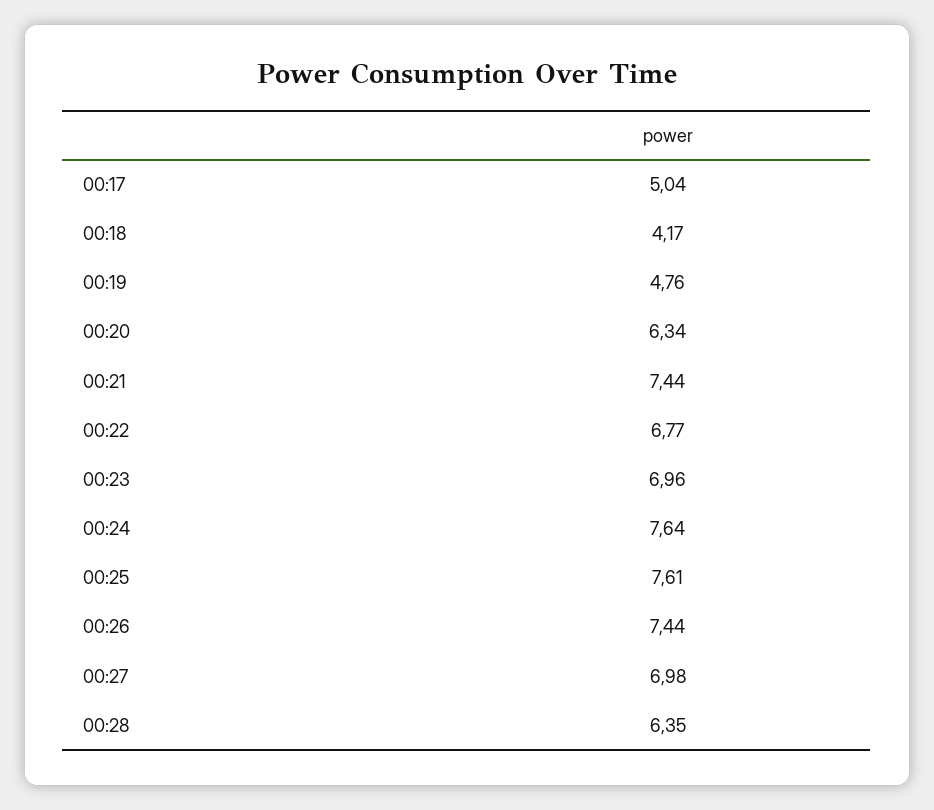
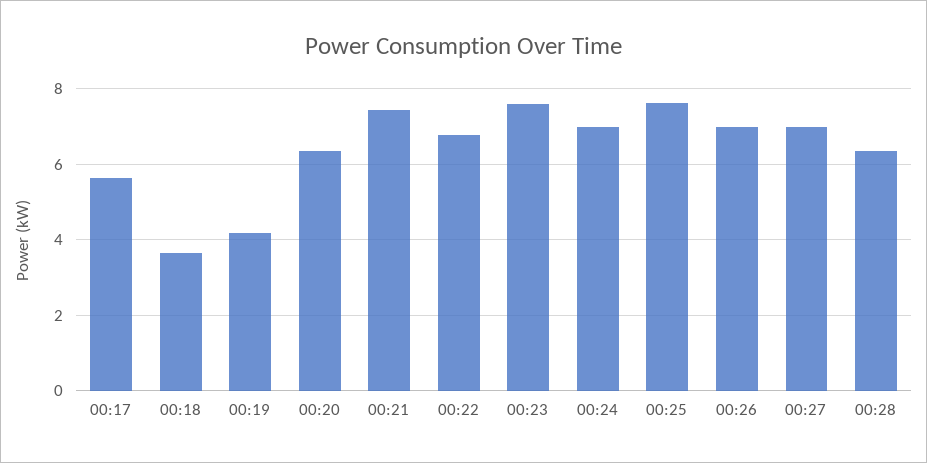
  {
-   "00:17": 5.04,
+   "00:17": 5.6,
-   "00:18": 4.17,
+   "00:18": 3.6,
-   "00:19": 4.76,
+   "00:19": 4.2,
    "00:20": 6.34,
    "00:21": 7.44,
    "00:22": 6.77,
-   "00:23": 6.96,
+   "00:23": 7.6,
-   "00:24": 7.64,
+   "00:24": 7,
    "00:25": 7.61,
-   "00:26": 7.44,
+   "00:26": 7,
    "00:27": 6.98,
    "00:28": 6.35
  }

